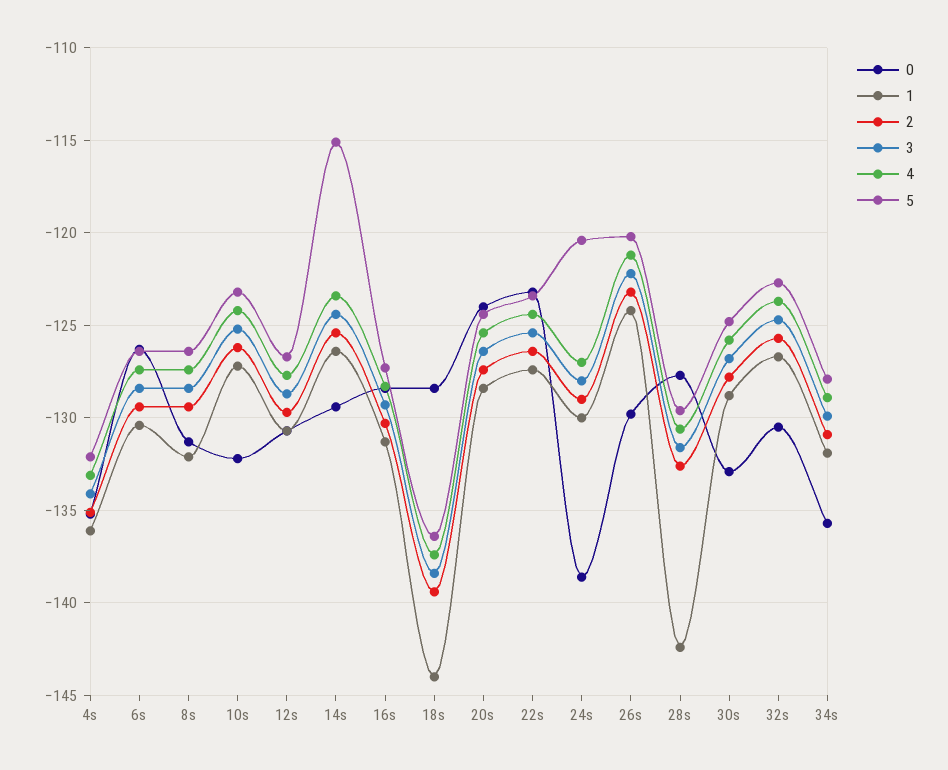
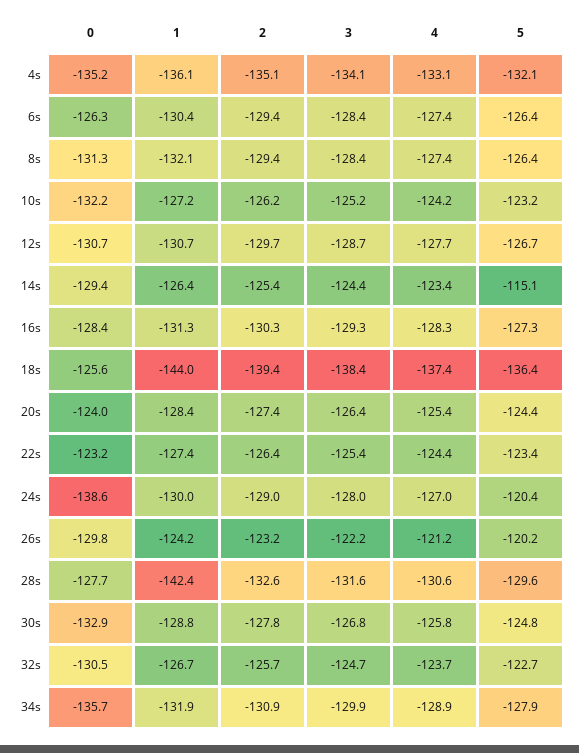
  {
    "0": {
      "4s": -135.2,
      "6s": -126.3,
      "8s": -131.3,
      "10s": -132.2,
      "12s": -130.7,
      "14s": -129.4,
      "16s": -128.4,
-     "18s": -128.5,
+     "18s": -125.6,
      "20s": -124,
      "22s": -123.2,
      "24s": -138.6,
      "26s": -129.8,
      "28s": -127.7,
      "30s": -132.9,
      "32s": -130.5,
      "34s": -135.7
    },
    "1": {
      "4s": -136.1,
      "6s": -130.4,
      "8s": -132.1,
      "10s": -127.2,
      "12s": -130.7,
      "14s": -126.4,
      "16s": -131.3,
      "18s": -144,
      "20s": -128.4,
      "22s": -127.4,
      "24s": -130,
      "26s": -124.2,
      "28s": -142.4,
      "30s": -128.8,
      "32s": -126.7,
      "34s": -131.9
    },
    "2": {
      "4s": -135.1,
      "6s": -129.4,
      "8s": -129.4,
      "10s": -126.2,
      "12s": -129.7,
      "14s": -125.4,
      "16s": -130.3,
      "18s": -139.4,
      "20s": -127.4,
      "22s": -126.4,
      "24s": -129,
      "26s": -123.2,
      "28s": -132.6,
      "30s": -127.8,
      "32s": -125.7,
      "34s": -130.9
    },
    "3": {
      "4s": -134.1,
      "6s": -128.4,
      "8s": -128.4,
      "10s": -125.2,
      "12s": -128.7,
      "14s": -124.4,
      "16s": -129.3,
      "18s": -138.4,
      "20s": -126.4,
      "22s": -125.4,
      "24s": -128,
      "26s": -122.2,
      "28s": -131.6,
      "30s": -126.8,
      "32s": -124.7,
      "34s": -129.9
    },
    "4": {
      "4s": -133.1,
      "6s": -127.4,
      "8s": -127.4,
      "10s": -124.2,
      "12s": -127.7,
      "14s": -123.4,
      "16s": -128.3,
      "18s": -137.4,
      "20s": -125.4,
      "22s": -124.4,
      "24s": -127,
      "26s": -121.2,
      "28s": -130.6,
      "30s": -125.8,
      "32s": -123.7,
      "34s": -128.9
    },
    "5": {
      "4s": -132.1,
      "6s": -126.4,
      "8s": -126.4,
      "10s": -123.2,
      "12s": -126.7,
      "14s": -115.1,
      "16s": -127.3,
      "18s": -136.4,
      "20s": -124.4,
      "22s": -123.4,
      "24s": -120.4,
      "26s": -120.2,
      "28s": -129.6,
      "30s": -124.8,
      "32s": -122.7,
      "34s": -127.9
    }
  }

